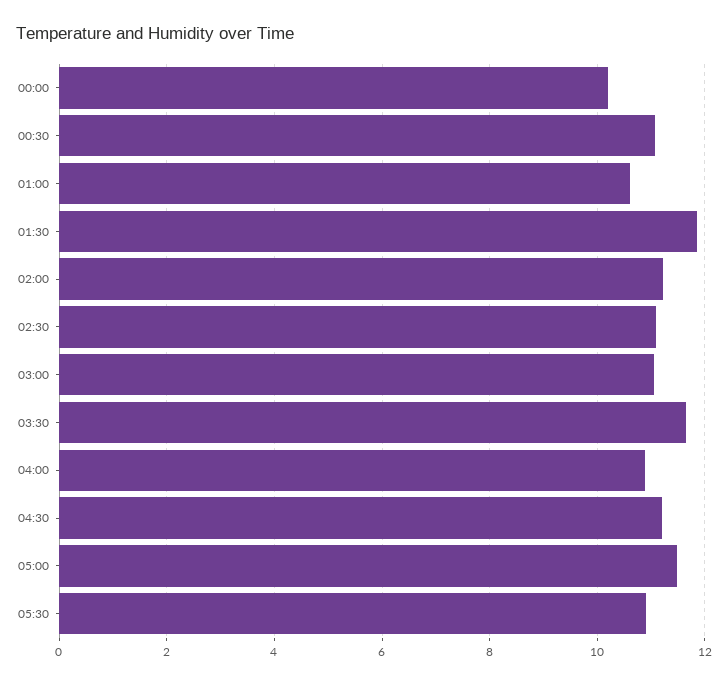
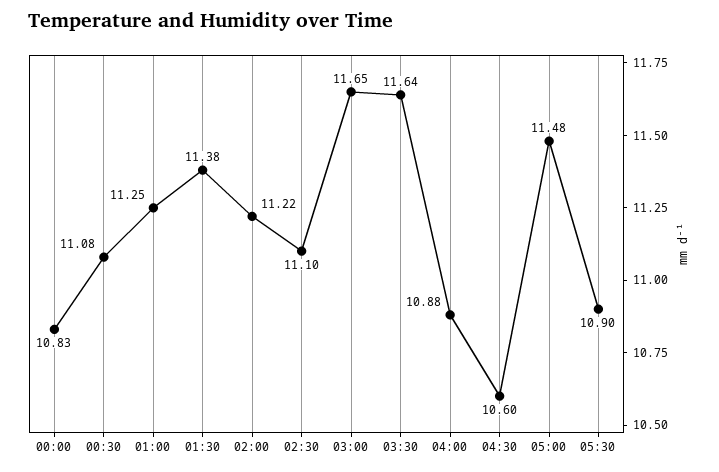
  {
-   "00:00": 10.2,
+   "00:00": 10.83,
    "00:30": 11.08,
-   "01:00": 10.6,
+   "01:00": 11.25,
-   "01:30": 11.8,
+   "01:30": 11.38,
    "02:00": 11.22,
    "02:30": 11.1,
-   "03:00": 11,
+   "03:00": 11.65,
    "03:30": 11.64,
    "04:00": 10.88,
-   "04:30": 11.2,
+   "04:30": 10.6,
    "05:00": 11.48,
    "05:30": 10.9
  }

